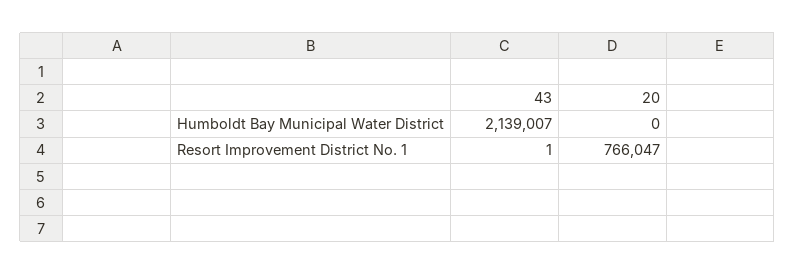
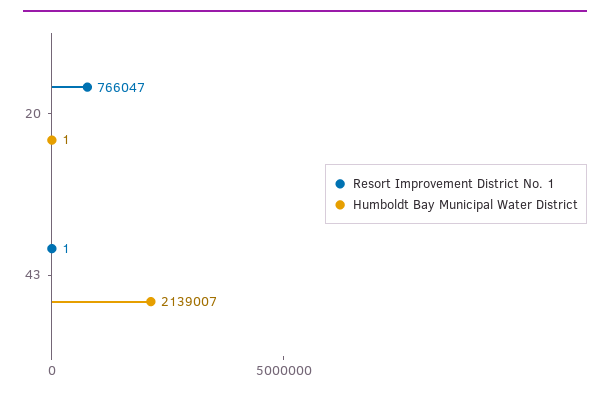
  {
    "Humboldt Bay Municipal Water District": {
      "43": 2139007,
-     "20": 0
+     "20": 1
    },
    "Resort Improvement District No. 1": {
      "43": 1,
      "20": 766047
    }
  }

